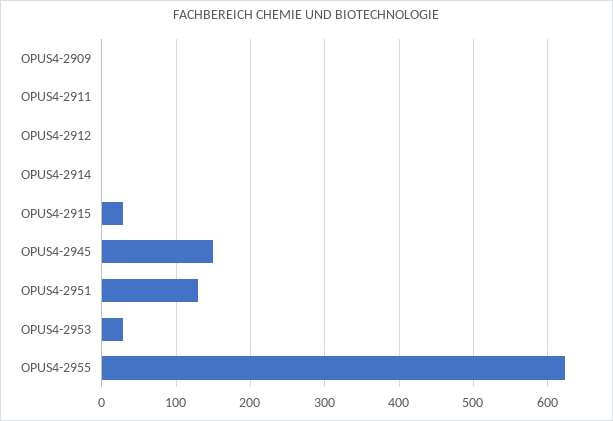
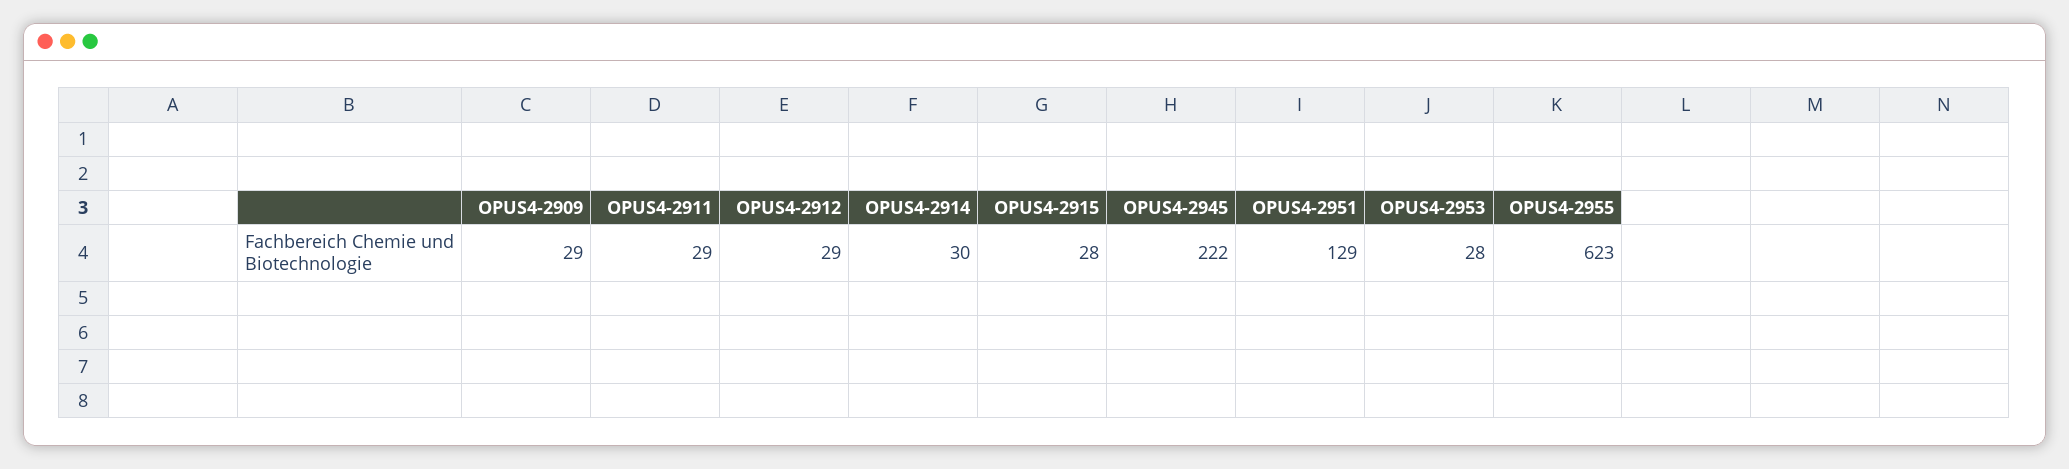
  {
-   "OPUS4-2909": 0,
+   "OPUS4-2909": 29,
-   "OPUS4-2911": 0,
+   "OPUS4-2911": 29,
-   "OPUS4-2912": 0,
+   "OPUS4-2912": 29,
-   "OPUS4-2914": 0,
+   "OPUS4-2914": 30,
    "OPUS4-2915": 28,
-   "OPUS4-2945": 150,
+   "OPUS4-2945": 222,
    "OPUS4-2951": 129,
    "OPUS4-2953": 28,
    "OPUS4-2955": 623
  }

